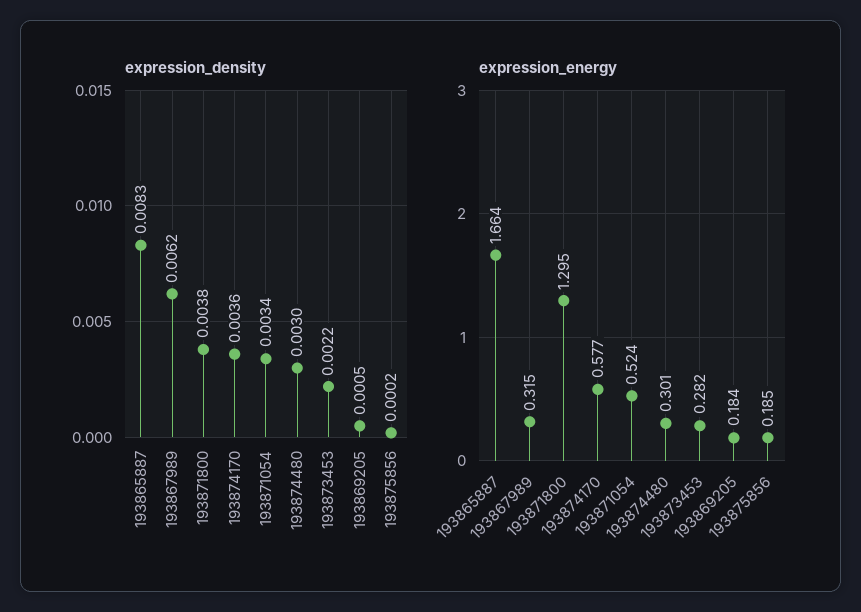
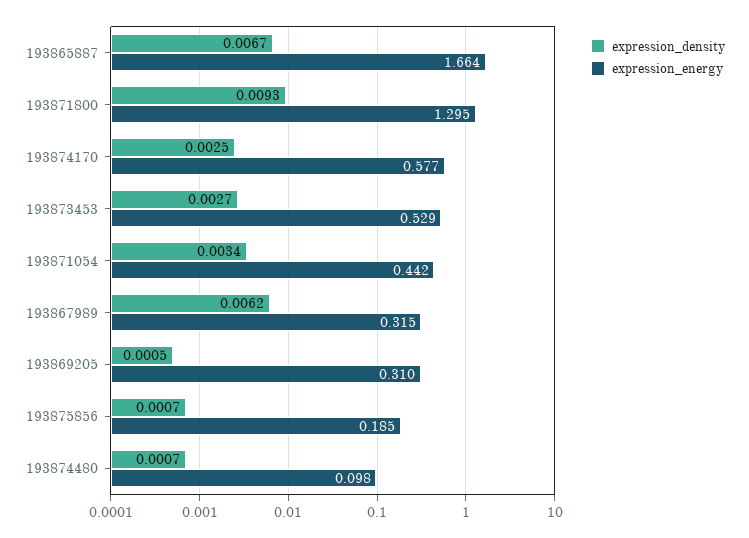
  {
    "expression_density": {
-     "193865887": 0.0083,
+     "193865887": 0.0067,
      "193867989": 0.0062,
-     "193871800": 0.0038,
+     "193871800": 0.0093,
-     "193874170": 0.0036,
+     "193874170": 0.0025,
      "193871054": 0.0034,
-     "193874480": 0.003,
+     "193874480": 0.0007,
-     "193873453": 0.0022,
+     "193873453": 0.0027,
      "193869205": 0.0005,
-     "193875856": 0.0002
+     "193875856": 0.0007
    },
    "expression_energy": {
      "193865887": 1.664,
      "193867989": 0.315,
      "193871800": 1.295,
      "193874170": 0.577,
-     "193871054": 0.524,
+     "193871054": 0.442,
-     "193874480": 0.301,
+     "193874480": 0.098,
-     "193873453": 0.282,
+     "193873453": 0.529,
-     "193869205": 0.184,
+     "193869205": 0.31,
      "193875856": 0.185
    }
  }

